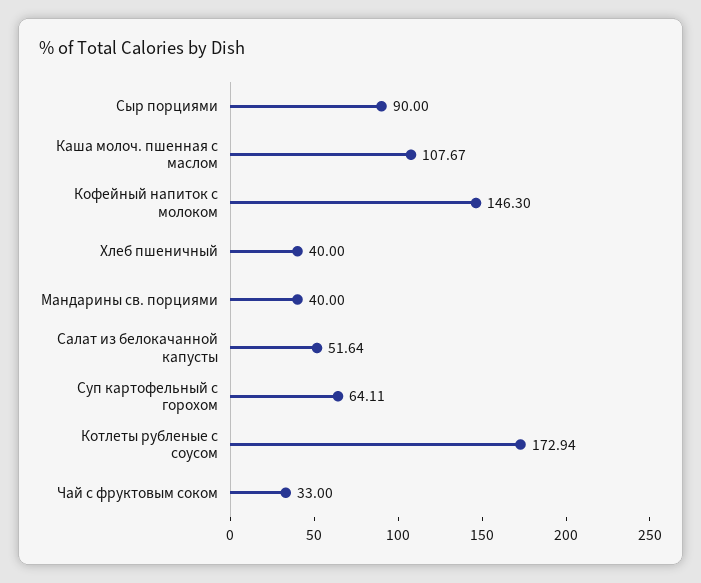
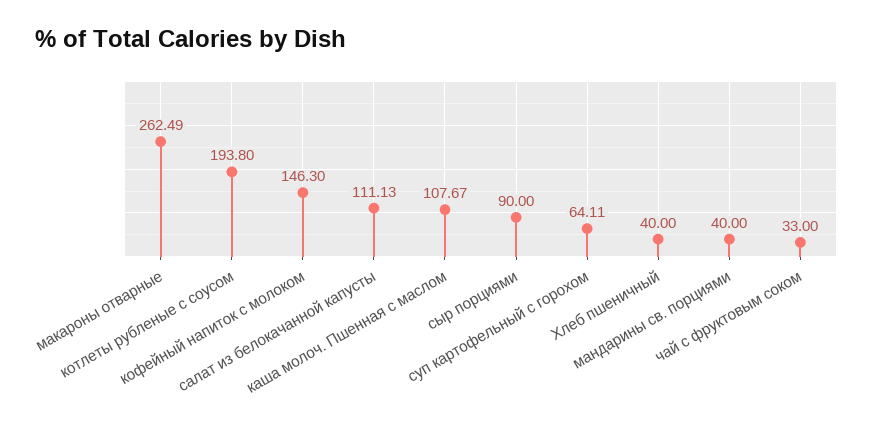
  {
    "Сыр порциями": 90,
    "Каша молоч. пшенная с маслом": 107.67,
    "Кофейный напиток с молоком": 146.3,
    "Хлеб пшеничный": 40,
    "Мандарины св. порциями": 40,
-   "Салат из белокачанной капусты": 51.64,
+   "Салат из белокачанной капусты": 111.13,
    "Суп картофельный с горохом": 64.11,
-   "Котлеты рубленые с соусом": 172.94,
+   "Котлеты рубленые с соусом": 193.8,
-   "Чай с фруктовым соком": 33
+   "Чай с фруктовым соком": 33,
+   "макароны отварные": 262.49
  }

